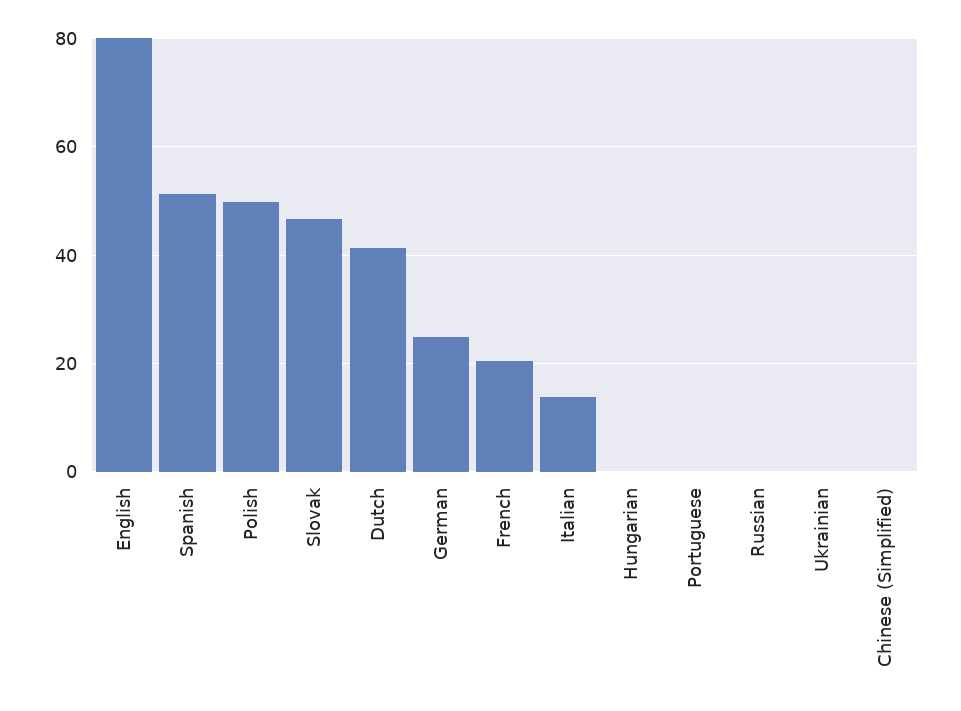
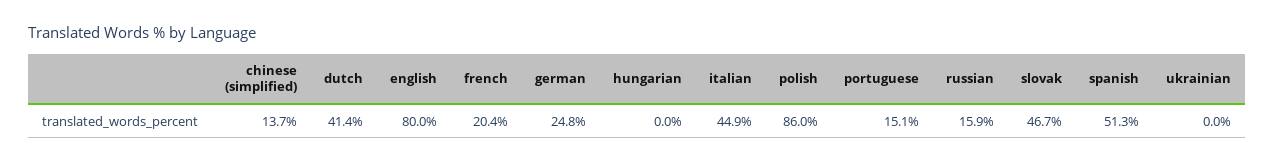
  {
    "English": 80,
    "Spanish": 51.3,
-   "Polish": 50,
+   "Polish": 86,
    "Slovak": 46.7,
    "Dutch": 41.4,
    "German": 24.8,
    "French": 20.4,
-   "Italian": 14,
+   "Italian": 44.9,
    "Hungarian": 0,
-   "Portuguese": 0,
+   "Portuguese": 15.1,
-   "Russian": 0,
+   "Russian": 15.9,
    "Ukrainian": 0,
-   "Chinese (Simplified)": 0
+   "Chinese (Simplified)": 13.7
  }

